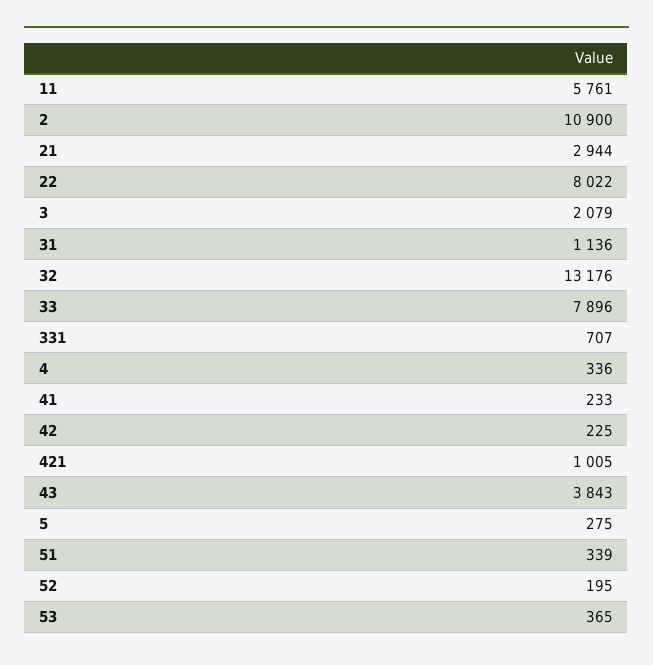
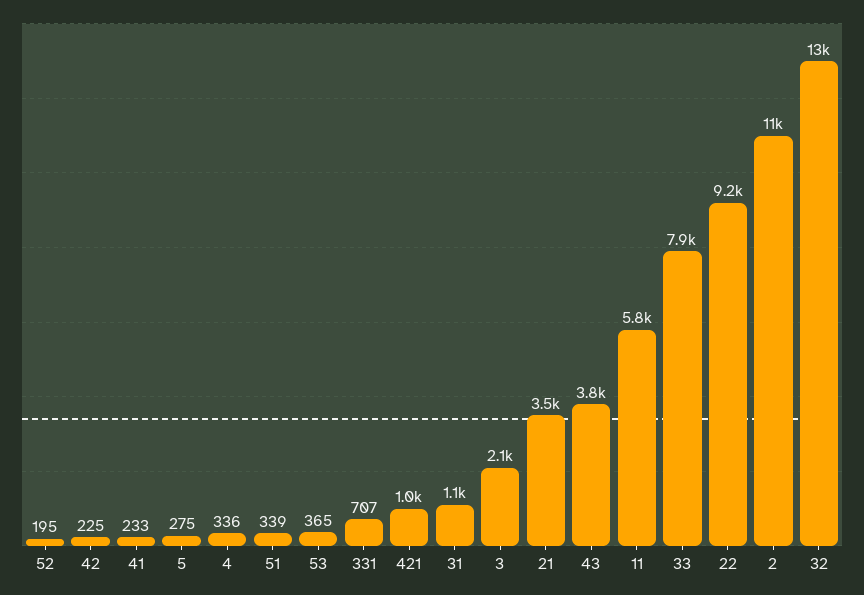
  {
    "11": 5761,
    "2": 10900,
-   "21": 2944,
+   "21": 3500,
-   "22": 8022,
+   "22": 9200,
    "3": 2079,
    "31": 1136,
    "32": 13176,
    "33": 7896,
    "331": 707,
    "4": 336,
    "41": 233,
    "42": 225,
    "421": 1005,
    "43": 3843,
    "5": 275,
    "51": 339,
    "52": 195,
    "53": 365
  }

